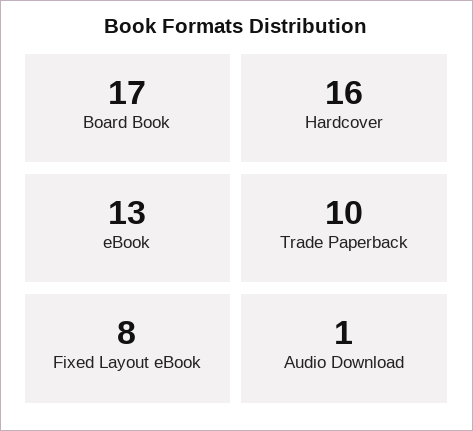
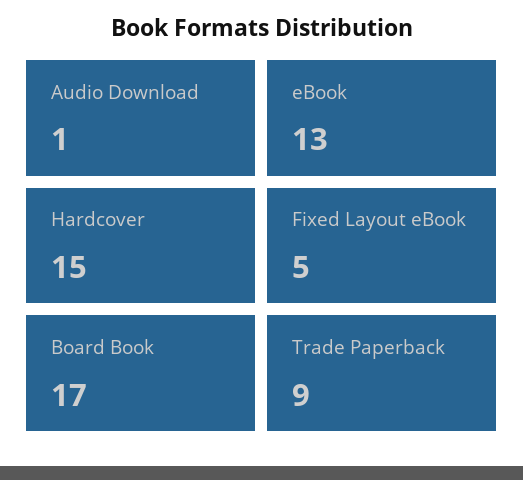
  {
    "Board Book": 17,
-   "Hardcover": 16,
+   "Hardcover": 15,
    "eBook": 13,
-   "Trade Paperback": 10,
+   "Trade Paperback": 9,
-   "Fixed Layout eBook": 8,
+   "Fixed Layout eBook": 5,
    "Audio Download": 1
  }

